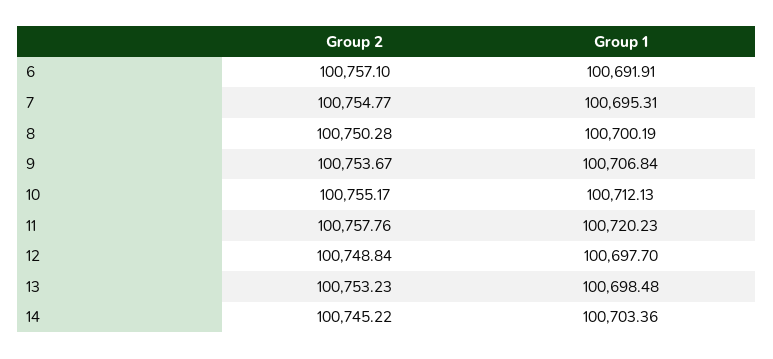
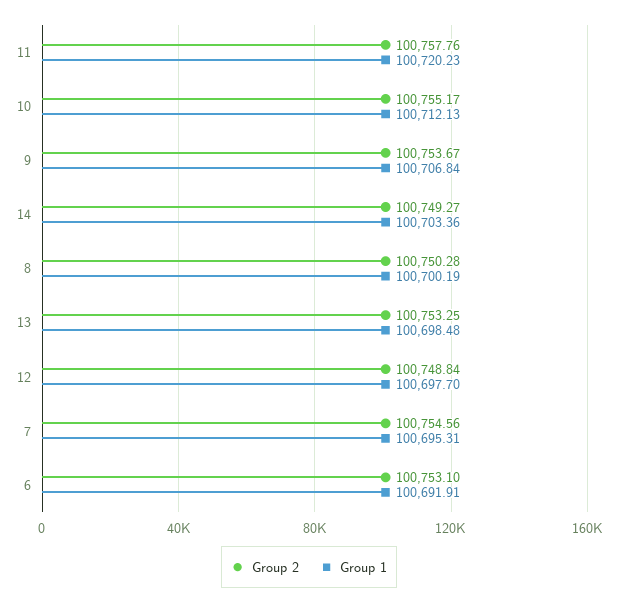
  {
    "Group 2": {
-     "6": 100757.1,
+     "6": 100753.1,
-     "7": 100754.77,
+     "7": 100754.56,
      "8": 100750.28,
      "9": 100753.67,
      "10": 100755.17,
      "11": 100757.76,
      "12": 100748.84,
-     "13": 100753.23,
+     "13": 100753.25,
-     "14": 100745.22
+     "14": 100749.27
    },
    "Group 1": {
      "6": 100691.91,
      "7": 100695.31,
      "8": 100700.19,
      "9": 100706.84,
      "10": 100712.13,
      "11": 100720.23,
      "12": 100697.7,
      "13": 100698.48,
      "14": 100703.36
    }
  }

